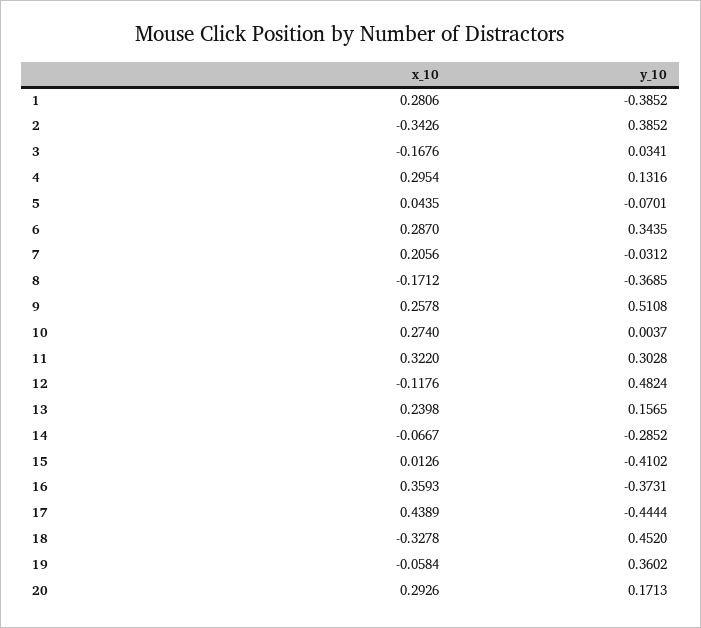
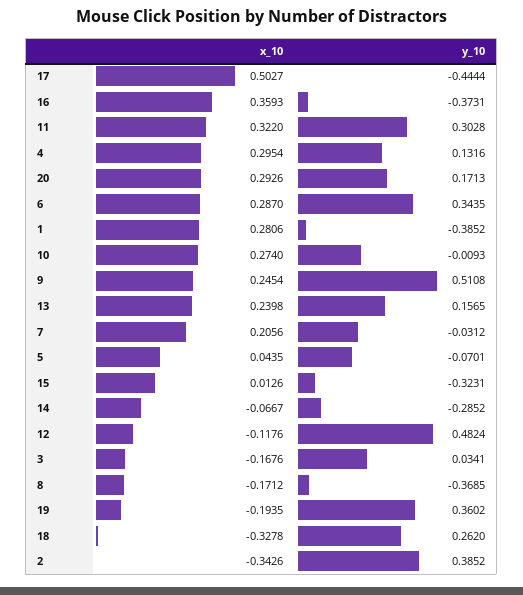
  {
    "x_10": {
      "1": 0.2806,
      "2": -0.3426,
      "3": -0.1676,
      "4": 0.2954,
      "5": 0.0435,
      "6": 0.287,
      "7": 0.2056,
      "8": -0.1712,
-     "9": 0.2578,
+     "9": 0.2454,
      "10": 0.274,
      "11": 0.322,
      "12": -0.1176,
      "13": 0.2398,
      "14": -0.0667,
      "15": 0.0126,
      "16": 0.3593,
-     "17": 0.4389,
+     "17": 0.5027,
      "18": -0.3278,
-     "19": -0.0584,
+     "19": -0.1935,
      "20": 0.2926
    },
    "y_10": {
      "1": -0.3852,
      "2": 0.3852,
      "3": 0.0341,
      "4": 0.1316,
      "5": -0.0701,
      "6": 0.3435,
      "7": -0.0312,
      "8": -0.3685,
      "9": 0.5108,
-     "10": 0.0037,
+     "10": -0.0093,
      "11": 0.3028,
      "12": 0.4824,
      "13": 0.1565,
      "14": -0.2852,
-     "15": -0.4102,
+     "15": -0.3231,
      "16": -0.3731,
      "17": -0.4444,
-     "18": 0.452,
+     "18": 0.262,
      "19": 0.3602,
      "20": 0.1713
    }
  }

